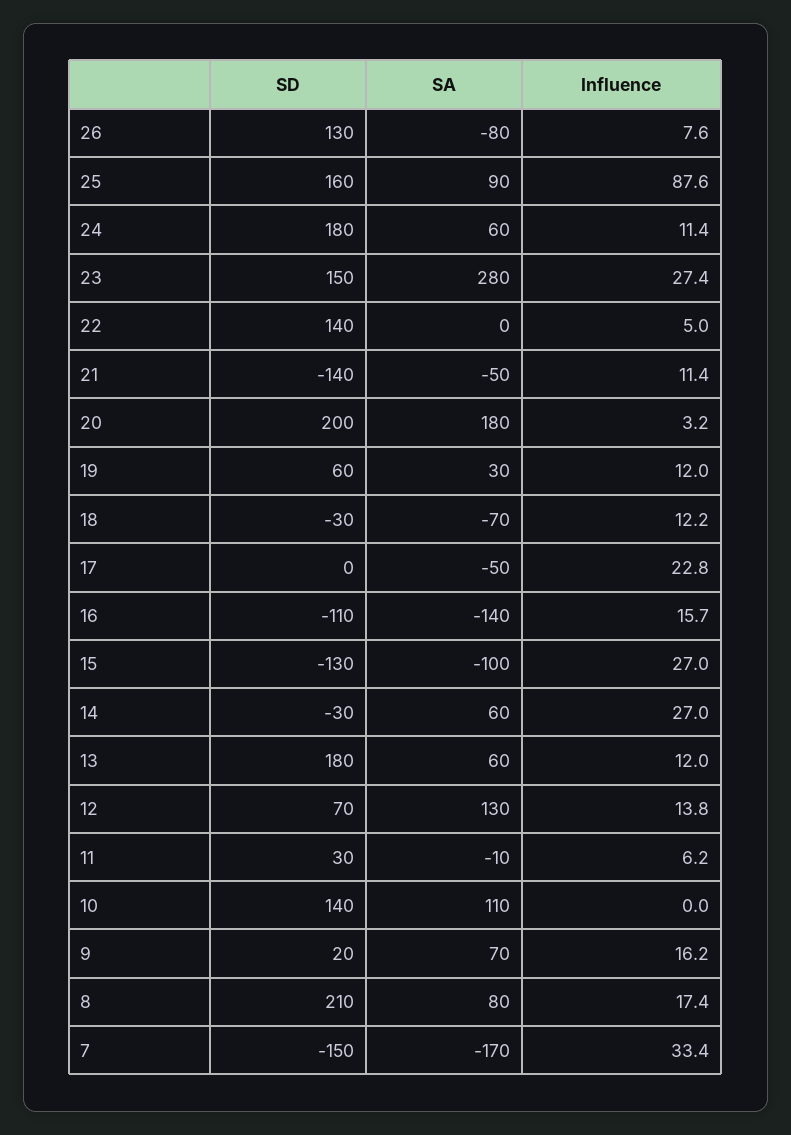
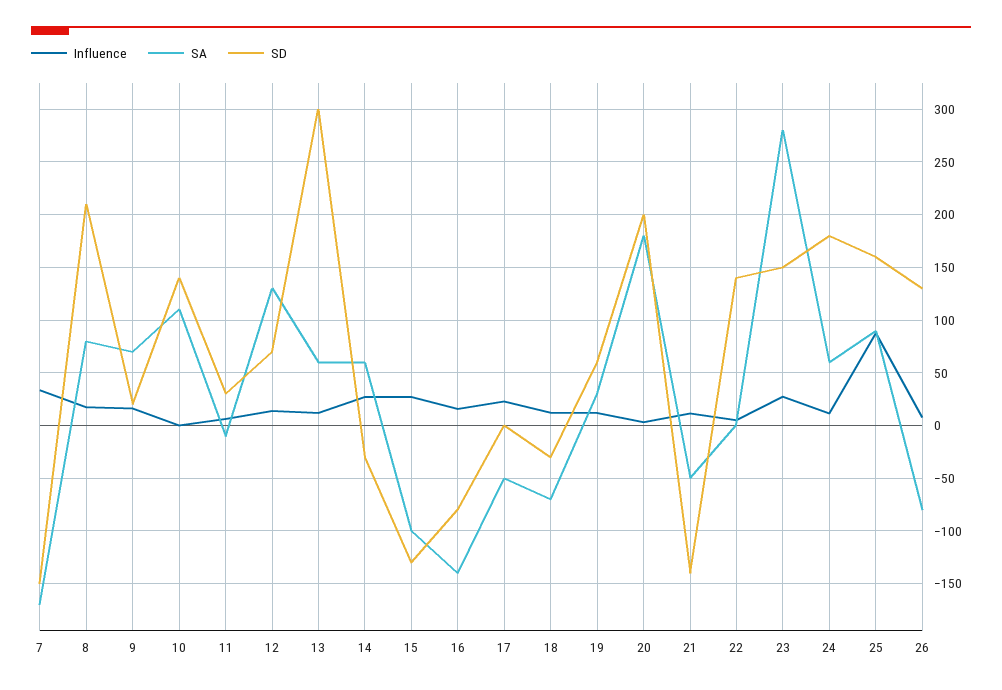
  {
    "SD": {
      "26": 130,
      "25": 160,
      "24": 180,
      "23": 150,
      "22": 140,
      "21": -140,
      "20": 200,
      "19": 60,
      "18": -30,
      "17": 0,
-     "16": -110,
+     "16": -80,
      "15": -130,
      "14": -30,
-     "13": 180,
+     "13": 300,
      "12": 70,
      "11": 30,
      "10": 140,
      "9": 20,
      "8": 210,
      "7": -150
    },
    "SA": {
      "26": -80,
      "25": 90,
      "24": 60,
      "23": 280,
      "22": 0,
      "21": -50,
      "20": 180,
      "19": 30,
      "18": -70,
      "17": -50,
      "16": -140,
      "15": -100,
      "14": 60,
      "13": 60,
      "12": 130,
      "11": -10,
      "10": 110,
      "9": 70,
      "8": 80,
      "7": -170
    },
    "Influence": {
      "26": 7.6,
      "25": 87.6,
      "24": 11.4,
      "23": 27.4,
      "22": 5,
      "21": 11.4,
      "20": 3.2,
      "19": 12,
      "18": 12.2,
      "17": 22.8,
      "16": 15.7,
      "15": 27,
      "14": 27,
      "13": 12,
      "12": 13.8,
      "11": 6.2,
      "10": 0,
      "9": 16.2,
      "8": 17.4,
      "7": 33.4
    }
  }

